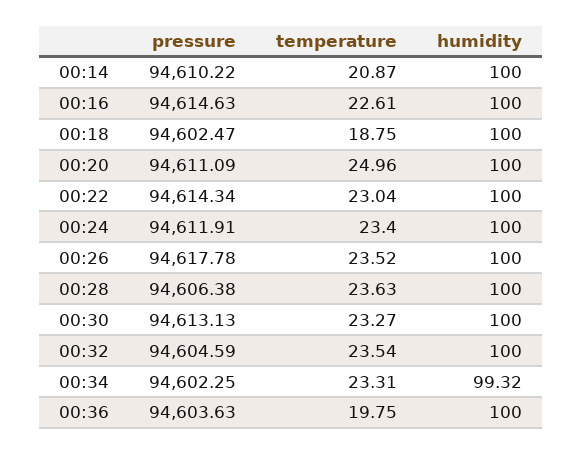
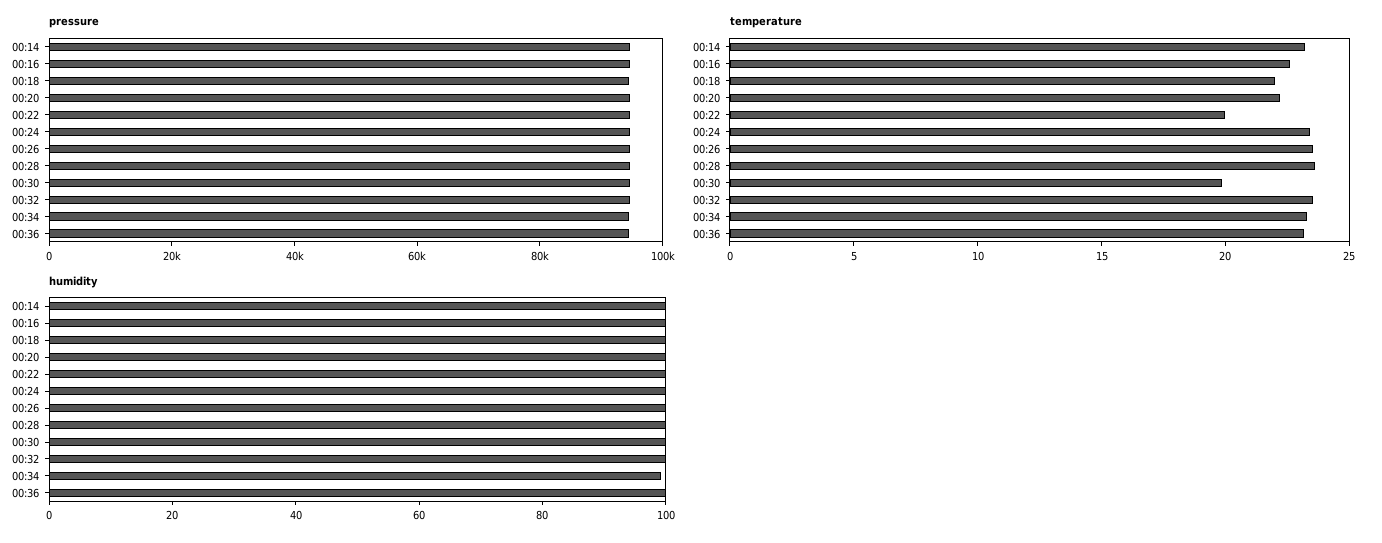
  {
    "pressure": {
      "00:14": 94610.22,
      "00:16": 94614.63,
      "00:18": 94602.47,
      "00:20": 94611.09,
      "00:22": 94614.34,
      "00:24": 94611.91,
      "00:26": 94617.78,
      "00:28": 94606.38,
      "00:30": 94613.13,
      "00:32": 94604.59,
      "00:34": 94602.25,
      "00:36": 94603.63
    },
    "temperature": {
-     "00:14": 20.87,
+     "00:14": 23,
      "00:16": 22.61,
-     "00:18": 18.75,
+     "00:18": 22,
-     "00:20": 24.96,
+     "00:20": 22,
-     "00:22": 23.04,
+     "00:22": 20,
      "00:24": 23.4,
      "00:26": 23.52,
      "00:28": 23.63,
-     "00:30": 23.27,
+     "00:30": 20,
      "00:32": 23.54,
      "00:34": 23.31,
-     "00:36": 19.75
+     "00:36": 23
    },
    "humidity": {
      "00:14": 100,
      "00:16": 100,
      "00:18": 100,
      "00:20": 100,
      "00:22": 100,
      "00:24": 100,
      "00:26": 100,
      "00:28": 100,
      "00:30": 100,
      "00:32": 100,
      "00:34": 99.32,
      "00:36": 100
    }
  }

